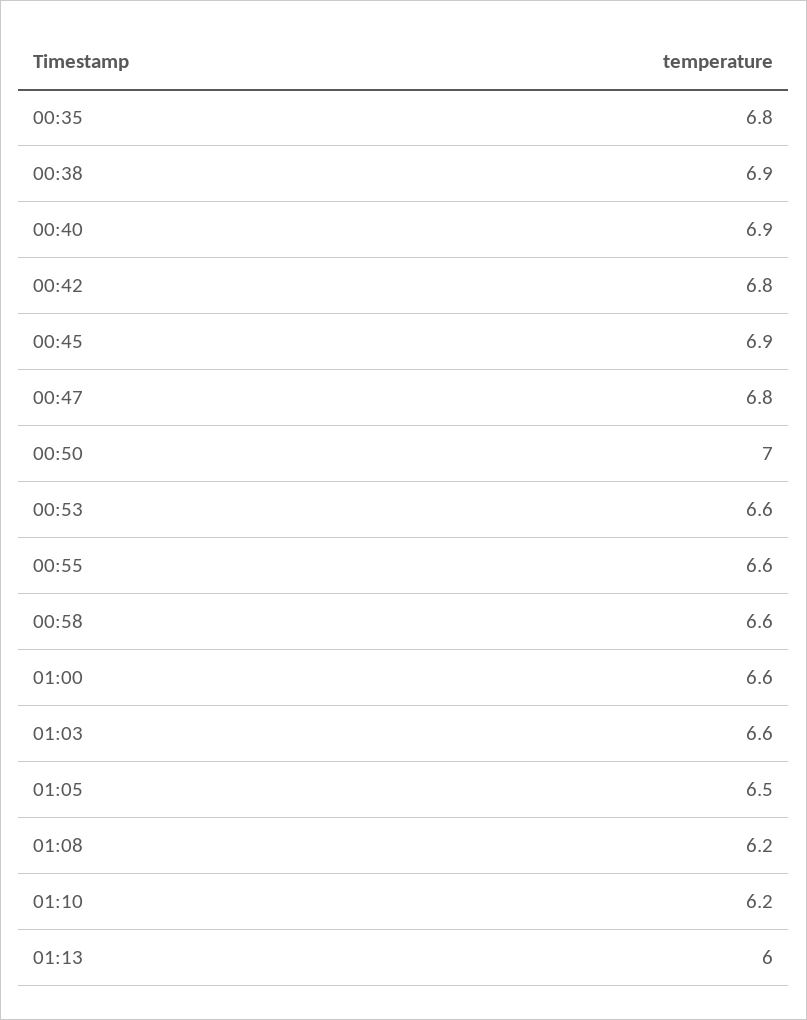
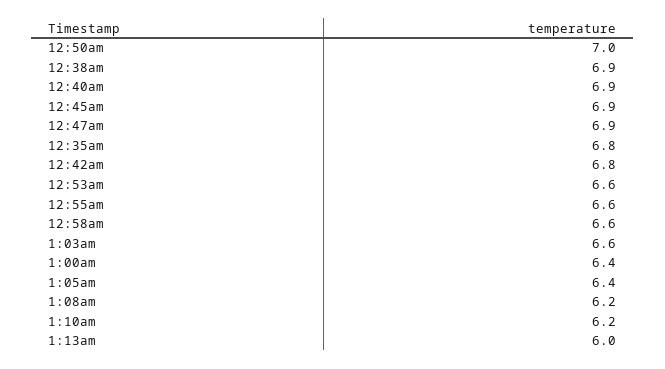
  {
    "00:35": 6.8,
    "00:38": 6.9,
    "00:40": 6.9,
    "00:42": 6.8,
    "00:45": 6.9,
-   "00:47": 6.8,
+   "00:47": 6.9,
    "00:50": 7,
    "00:53": 6.6,
    "00:55": 6.6,
    "00:58": 6.6,
-   "01:00": 6.6,
+   "01:00": 6.4,
    "01:03": 6.6,
-   "01:05": 6.5,
+   "01:05": 6.4,
    "01:08": 6.2,
    "01:10": 6.2,
    "01:13": 6
  }

